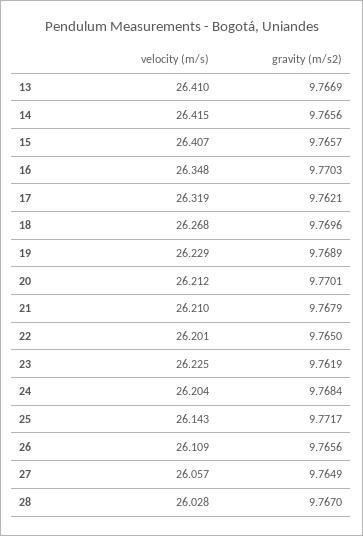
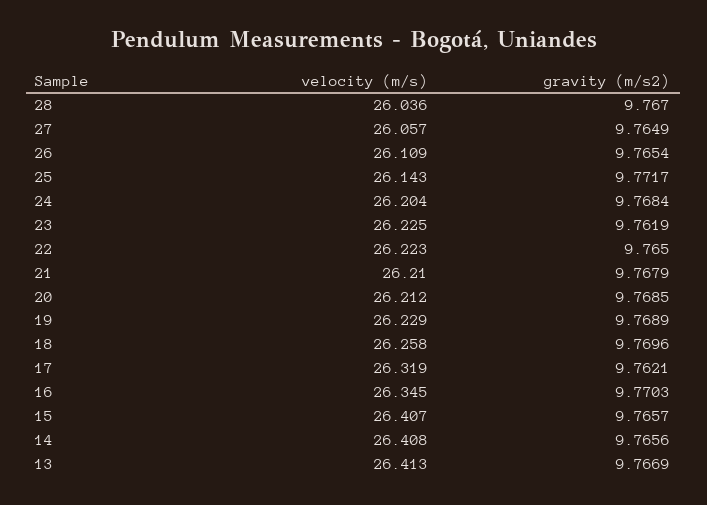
  {
    "velocity (m/s)": {
-     "13": 26.41,
+     "13": 26.413,
-     "14": 26.415,
+     "14": 26.408,
      "15": 26.407,
-     "16": 26.348,
+     "16": 26.345,
      "17": 26.319,
-     "18": 26.268,
+     "18": 26.258,
      "19": 26.229,
      "20": 26.212,
      "21": 26.21,
-     "22": 26.201,
+     "22": 26.223,
      "23": 26.225,
      "24": 26.204,
      "25": 26.143,
      "26": 26.109,
      "27": 26.057,
-     "28": 26.028
+     "28": 26.036
    },
    "gravity (m/s2)": {
      "13": 9.7669,
      "14": 9.7656,
      "15": 9.7657,
      "16": 9.7703,
      "17": 9.7621,
      "18": 9.7696,
      "19": 9.7689,
-     "20": 9.7701,
+     "20": 9.7685,
      "21": 9.7679,
      "22": 9.765,
      "23": 9.7619,
      "24": 9.7684,
      "25": 9.7717,
-     "26": 9.7656,
+     "26": 9.7654,
      "27": 9.7649,
      "28": 9.767
    }
  }

